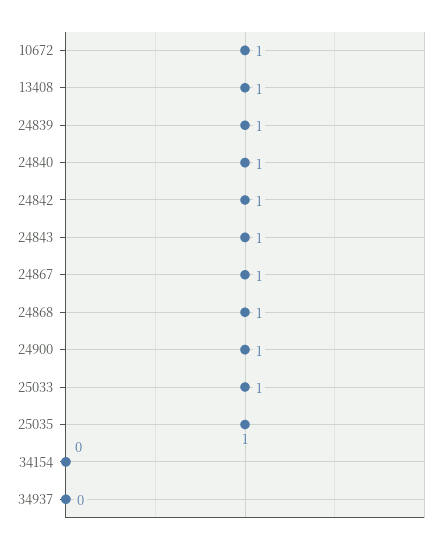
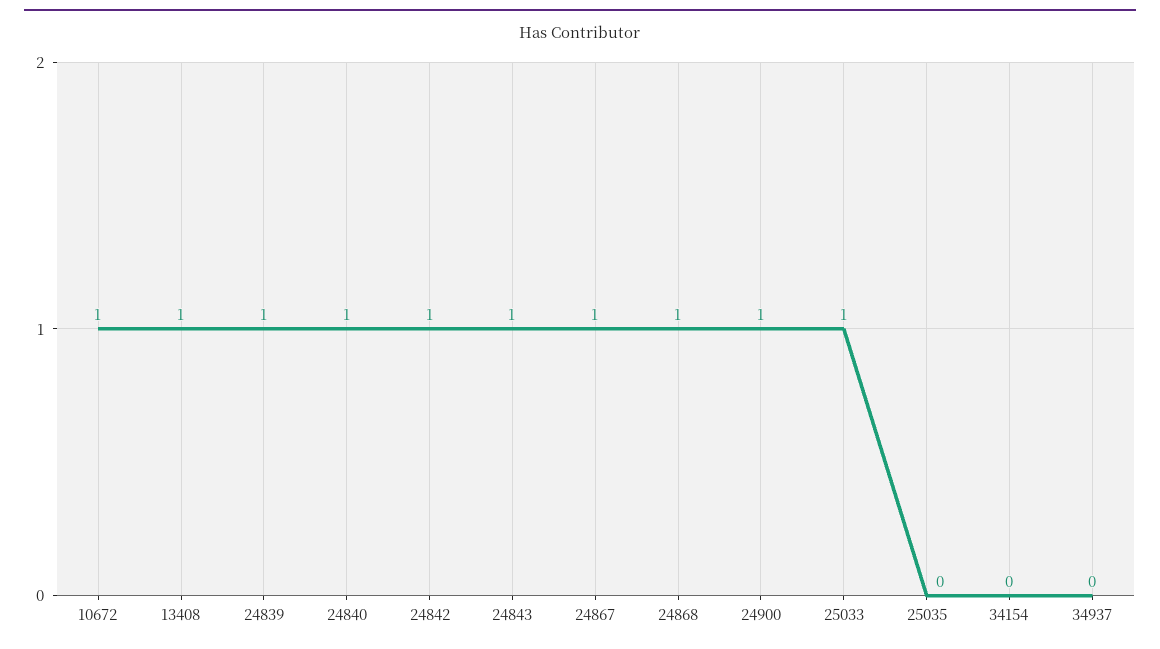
  {
    "10672": 1,
    "13408": 1,
    "24839": 1,
    "24840": 1,
    "24842": 1,
    "24843": 1,
    "24867": 1,
    "24868": 1,
    "24900": 1,
    "25033": 1,
-   "25035": 1,
+   "25035": 0,
    "34154": 0,
    "34937": 0
  }

